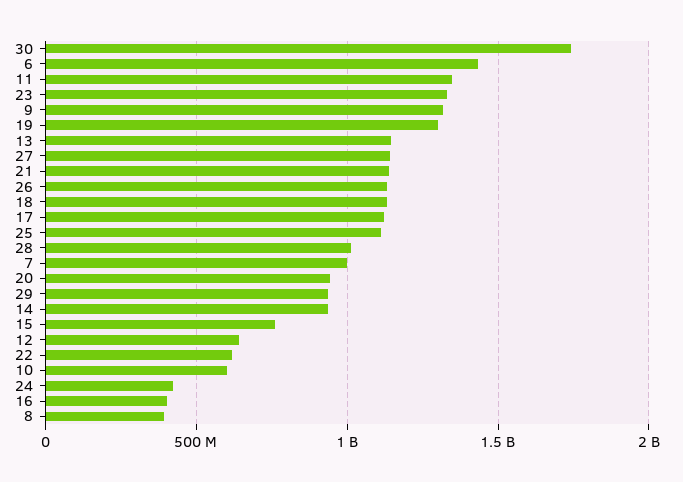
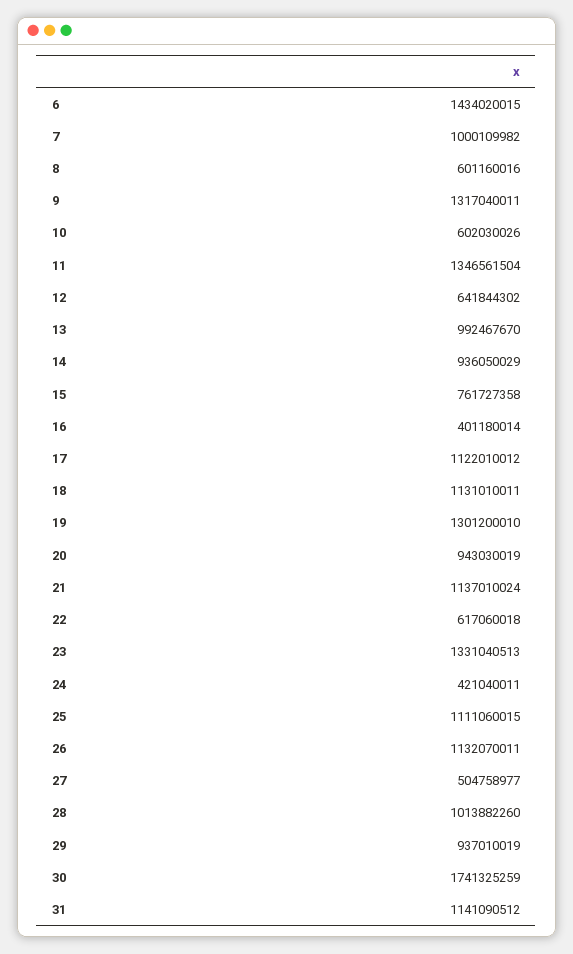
  {
    "30": 1741325259,
    "6": 1434020015,
    "11": 1346561504,
    "23": 1331040513,
    "9": 1317040011,
    "19": 1301200010,
-   "13": 1150000000,
+   "13": 992467670,
-   "27": 1150000000,
+   "27": 504758977,
    "21": 1137010024,
    "26": 1132070011,
    "18": 1131010011,
    "17": 1122010012,
    "25": 1111060015,
    "28": 1013882260,
    "7": 1000109982,
    "20": 943030019,
    "29": 937010019,
    "14": 936050029,
    "15": 761727358,
    "12": 641844302,
    "22": 617060018,
    "10": 602030026,
    "24": 421040011,
    "16": 401180014,
-   "8": 400000000
+   "8": 601160016,
+   "31": 1141090512
  }

